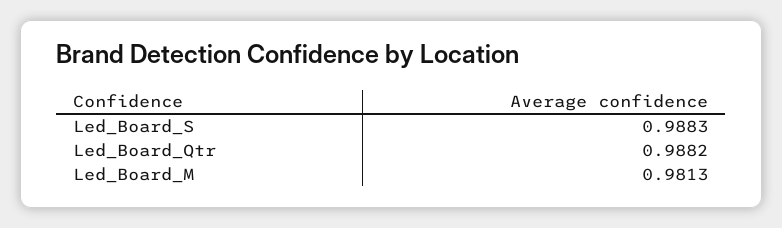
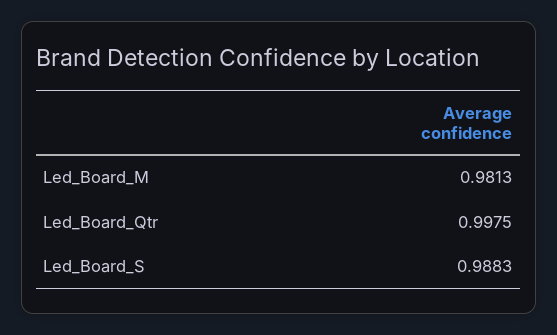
  {
    "Led_Board_S": 0.9883,
-   "Led_Board_Qtr": 0.9882,
+   "Led_Board_Qtr": 0.9975,
    "Led_Board_M": 0.9813
  }

